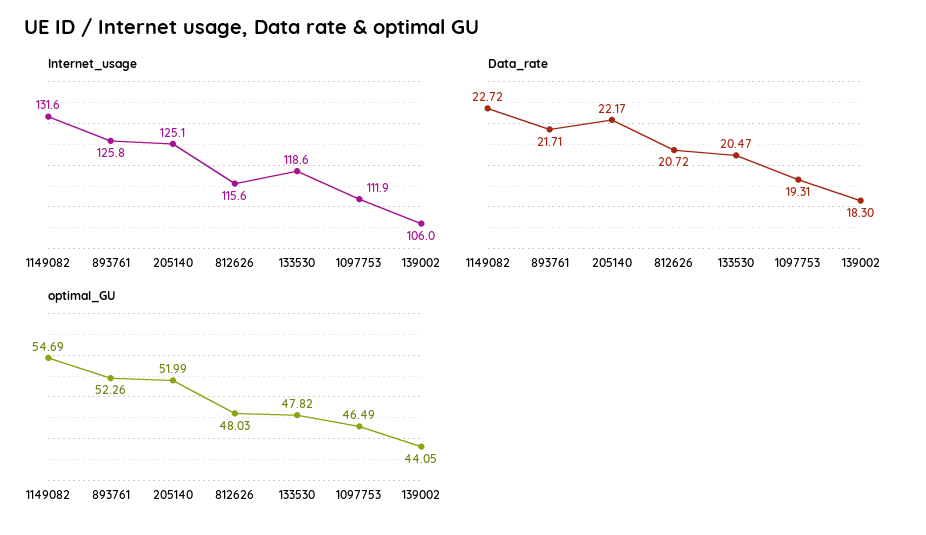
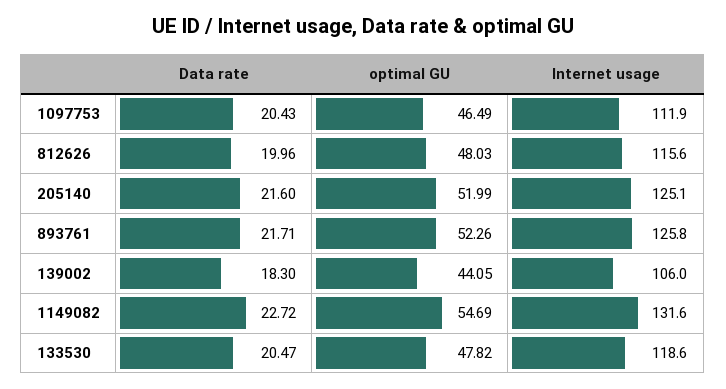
  {
    "Internet_usage": {
      "1149082": 131.6,
      "893761": 125.8,
      "205140": 125.1,
      "812626": 115.6,
      "133530": 118.6,
      "1097753": 111.9,
      "139002": 106
    },
    "Data_rate": {
      "1149082": 22.72,
      "893761": 21.71,
-     "205140": 22.17,
+     "205140": 21.6,
-     "812626": 20.72,
+     "812626": 19.96,
      "133530": 20.47,
-     "1097753": 19.31,
+     "1097753": 20.43,
      "139002": 18.3
    },
    "optimal_GU": {
      "1149082": 54.69,
      "893761": 52.26,
      "205140": 51.99,
      "812626": 48.03,
      "133530": 47.82,
      "1097753": 46.49,
      "139002": 44.05
    }
  }

